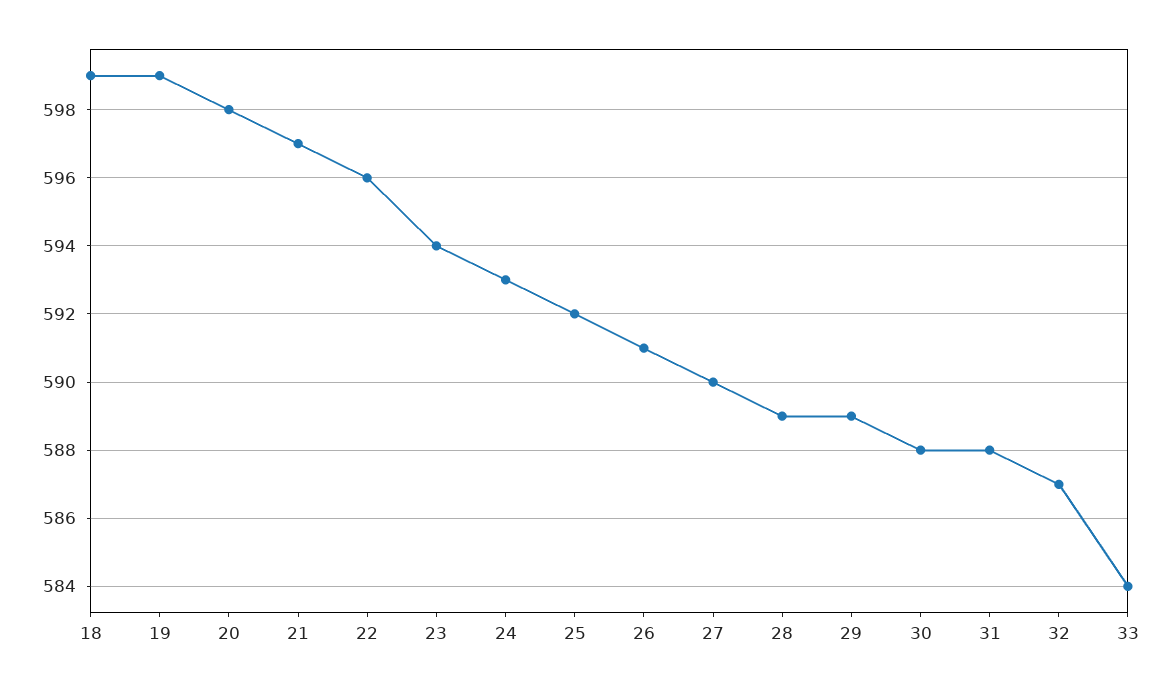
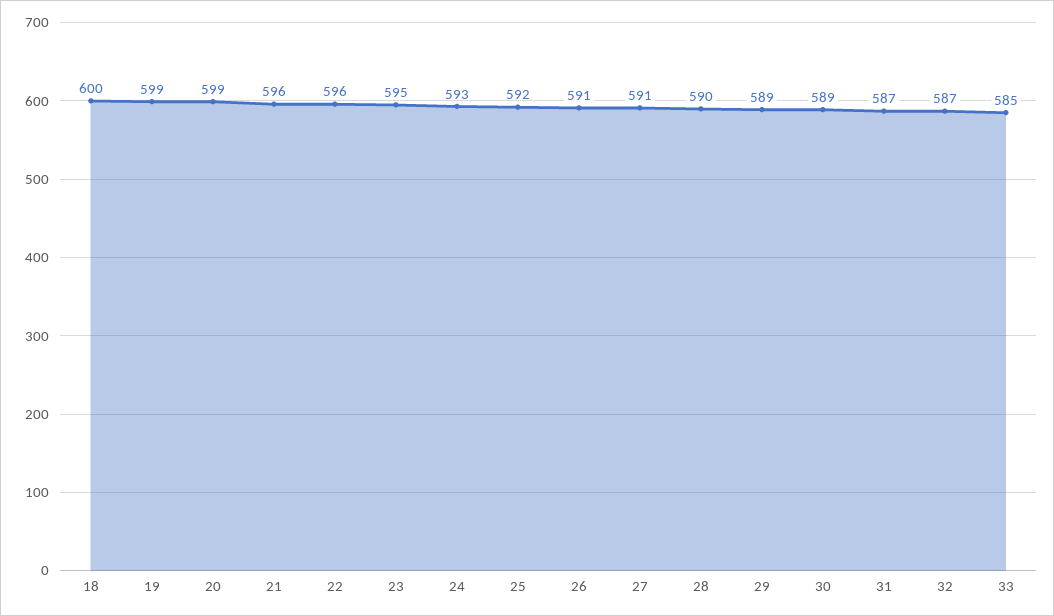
  {
-   "18": 599,
+   "18": 600,
    "19": 599,
-   "20": 598,
+   "20": 599,
-   "21": 597,
+   "21": 596,
    "22": 596,
-   "23": 594,
+   "23": 595,
    "24": 593,
    "25": 592,
    "26": 591,
-   "27": 590,
+   "27": 591,
-   "28": 589,
+   "28": 590,
    "29": 589,
-   "30": 588,
+   "30": 589,
-   "31": 588,
+   "31": 587,
    "32": 587,
-   "33": 584
+   "33": 585
  }

